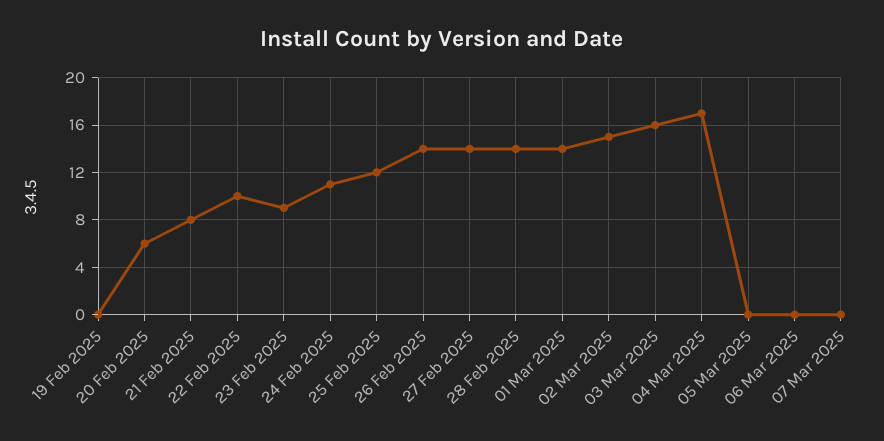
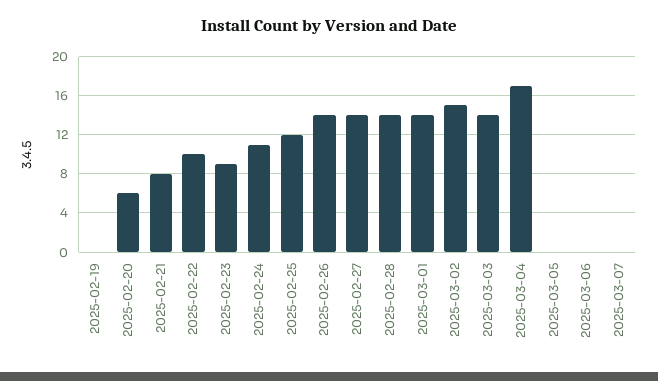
  {
    "19 Feb 2025": 0,
    "20 Feb 2025": 6,
    "21 Feb 2025": 8,
    "22 Feb 2025": 10,
    "23 Feb 2025": 9,
    "24 Feb 2025": 11,
    "25 Feb 2025": 12,
    "26 Feb 2025": 14,
    "27 Feb 2025": 14,
    "28 Feb 2025": 14,
    "01 Mar 2025": 14,
    "02 Mar 2025": 15,
-   "03 Mar 2025": 16,
+   "03 Mar 2025": 14,
    "04 Mar 2025": 17,
    "05 Mar 2025": 0,
    "06 Mar 2025": 0,
    "07 Mar 2025": 0
  }

